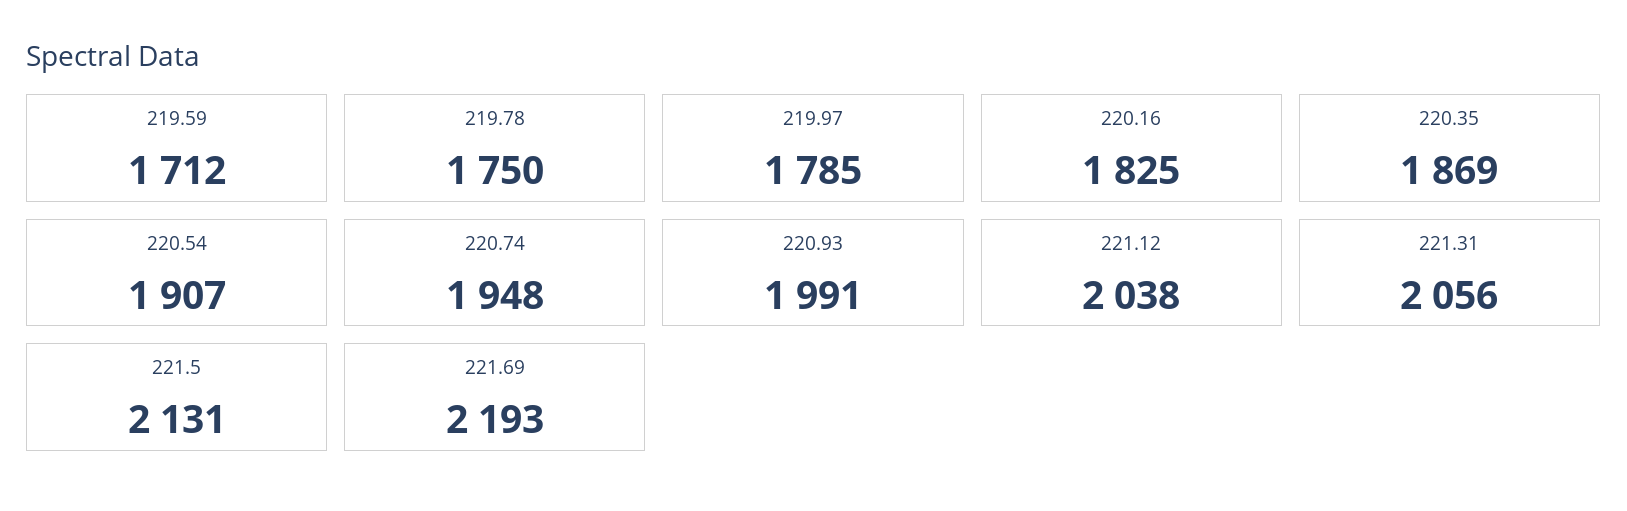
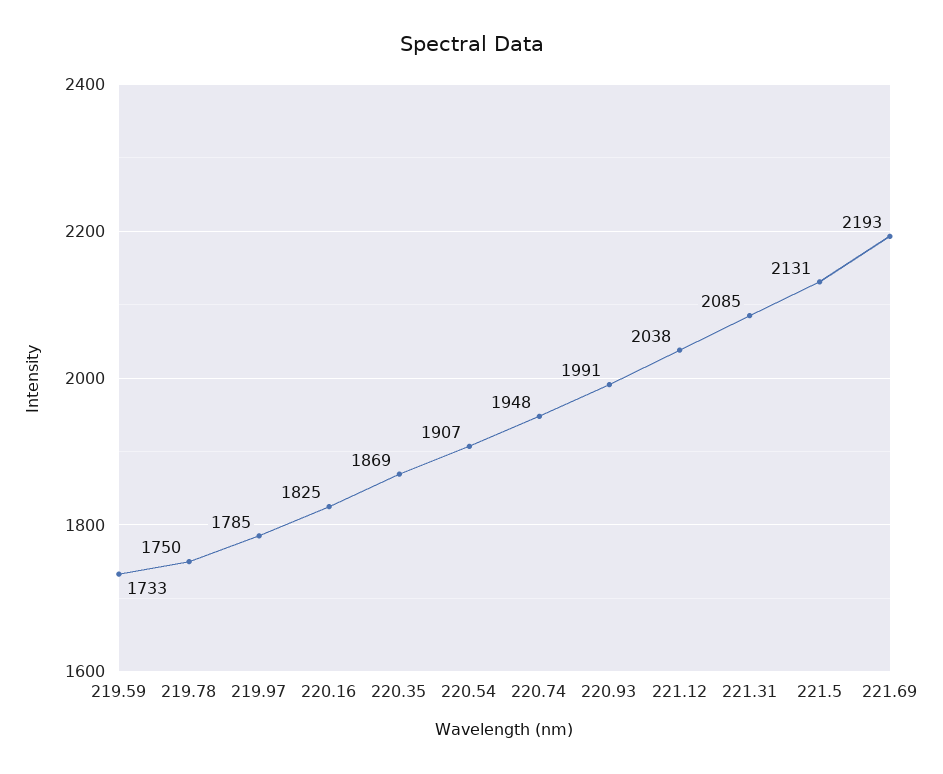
  {
-   "219.59": 1712,
+   "219.59": 1733,
    "219.78": 1750,
    "219.97": 1785,
    "220.16": 1825,
    "220.35": 1869,
    "220.54": 1907,
    "220.74": 1948,
    "220.93": 1991,
    "221.12": 2038,
-   "221.31": 2056,
+   "221.31": 2085,
    "221.5": 2131,
    "221.69": 2193
  }

